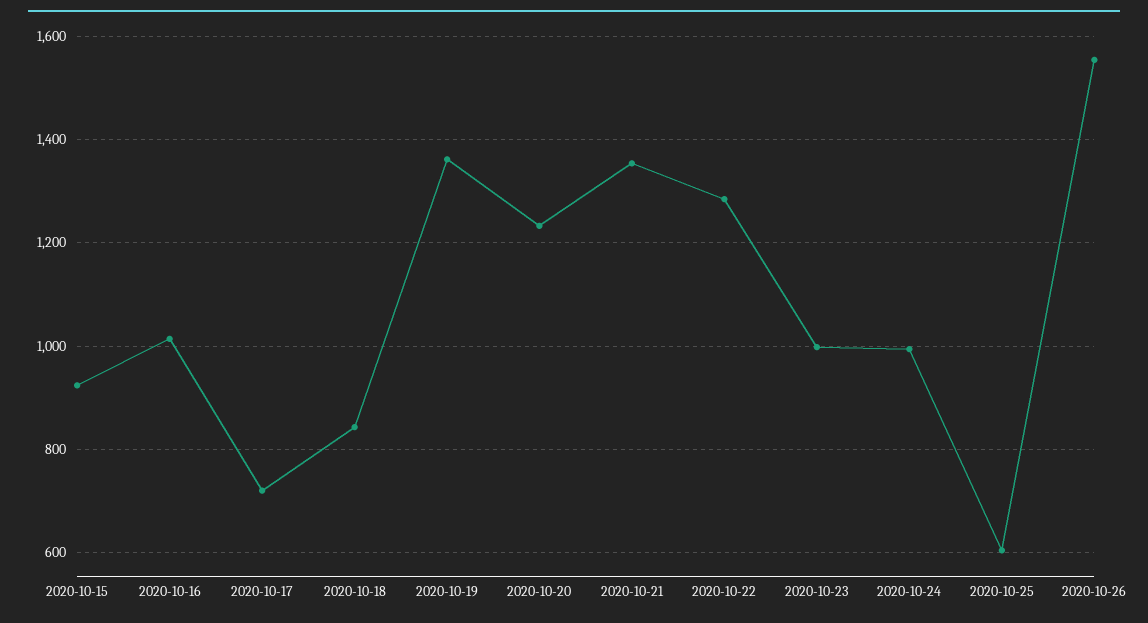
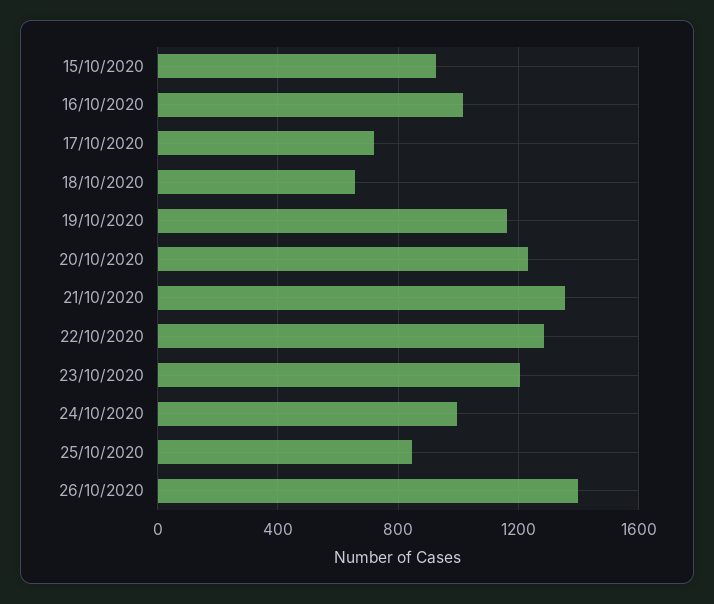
  {
    "2020-10-15": 920,
    "2020-10-16": 1020,
    "2020-10-17": 720,
-   "2020-10-18": 840,
+   "2020-10-18": 650,
-   "2020-10-19": 1360,
+   "2020-10-19": 1150,
    "2020-10-20": 1240,
    "2020-10-21": 1360,
    "2020-10-22": 1280,
-   "2020-10-23": 1000,
+   "2020-10-23": 1200,
    "2020-10-24": 1000,
-   "2020-10-25": 600,
+   "2020-10-25": 850,
-   "2020-10-26": 1560
+   "2020-10-26": 1400
  }

